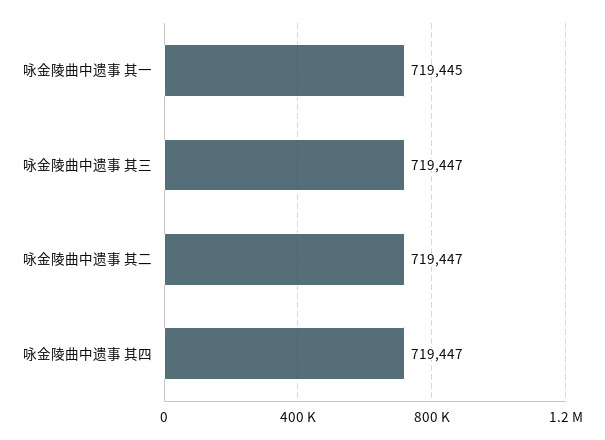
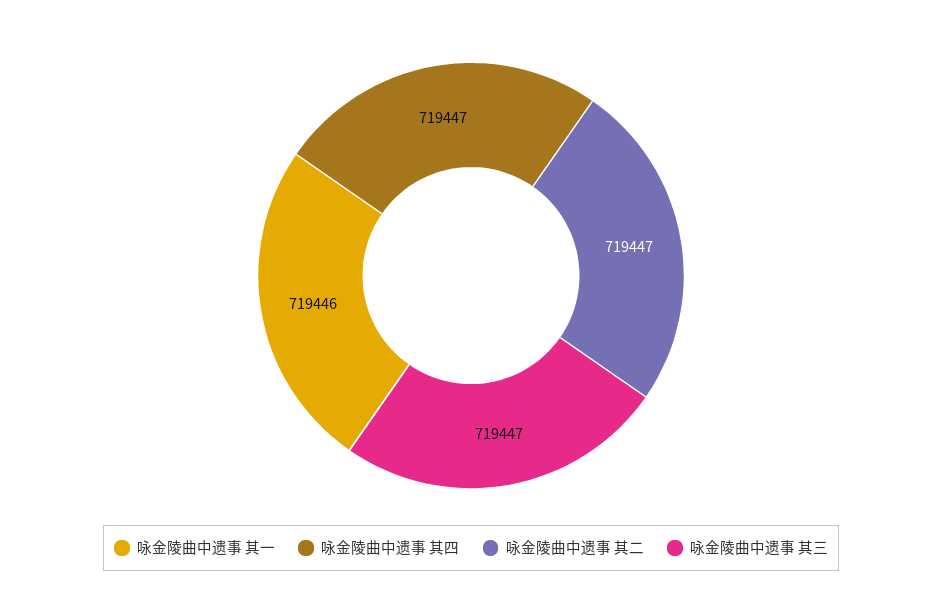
  {
-   "咏金陵曲中遗事 其一": 719445,
+   "咏金陵曲中遗事 其一": 719446,
    "咏金陵曲中遗事 其三": 719447,
    "咏金陵曲中遗事 其二": 719447,
    "咏金陵曲中遗事 其四": 719447
  }

